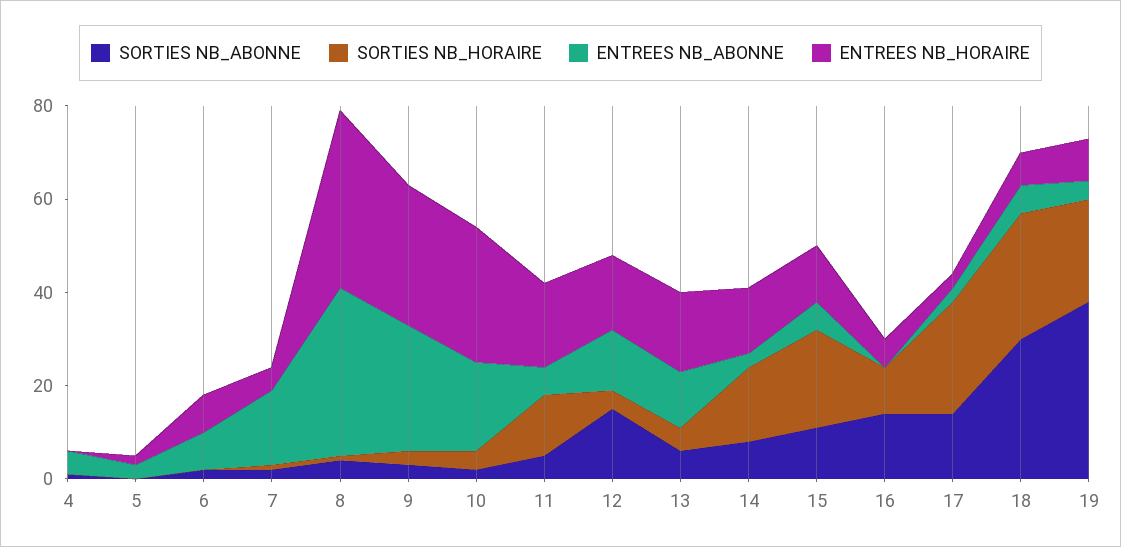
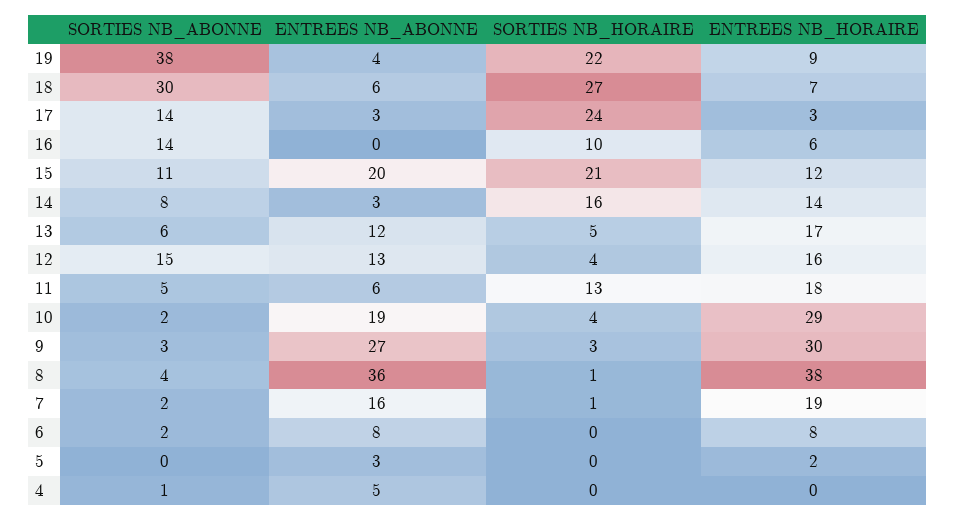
  {
    "SORTIES NB_ABONNE": {
      "4": 1,
      "5": 0,
      "6": 2,
      "7": 2,
      "8": 4,
      "9": 3,
      "10": 2,
      "11": 5,
      "12": 15,
      "13": 6,
      "14": 8,
      "15": 11,
      "16": 14,
      "17": 14,
      "18": 30,
      "19": 38
    },
    "SORTIES NB_HORAIRE": {
      "4": 0,
      "5": 0,
      "6": 0,
      "7": 1,
      "8": 1,
      "9": 3,
      "10": 4,
      "11": 13,
      "12": 4,
      "13": 5,
      "14": 16,
      "15": 21,
      "16": 10,
      "17": 24,
      "18": 27,
      "19": 22
    },
    "ENTREES NB_ABONNE": {
      "4": 5,
      "5": 3,
      "6": 8,
      "7": 16,
      "8": 36,
      "9": 27,
      "10": 19,
      "11": 6,
      "12": 13,
      "13": 12,
      "14": 3,
-     "15": 5,
+     "15": 20,
      "16": 0,
      "17": 3,
      "18": 6,
      "19": 4
    },
    "ENTREES NB_HORAIRE": {
      "4": 0,
      "5": 2,
      "6": 8,
-     "7": 5,
+     "7": 19,
      "8": 38,
      "9": 30,
      "10": 29,
      "11": 18,
      "12": 16,
      "13": 17,
      "14": 14,
      "15": 12,
      "16": 6,
      "17": 3,
      "18": 7,
      "19": 9
    }
  }

